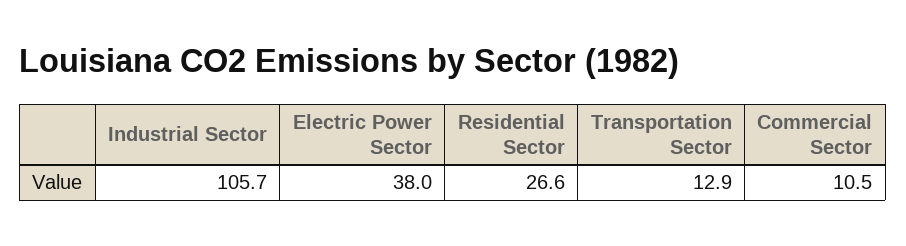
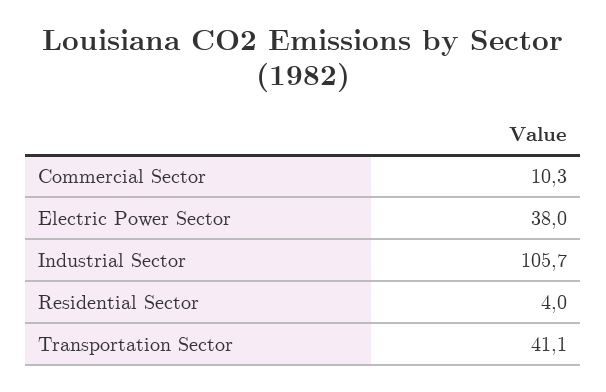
  {
    "Industrial Sector": 105.7,
    "Electric Power Sector": 38,
-   "Residential Sector": 26.6,
+   "Residential Sector": 4,
-   "Transportation Sector": 12.9,
+   "Transportation Sector": 41.1,
-   "Commercial Sector": 10.5
+   "Commercial Sector": 10.3
  }

